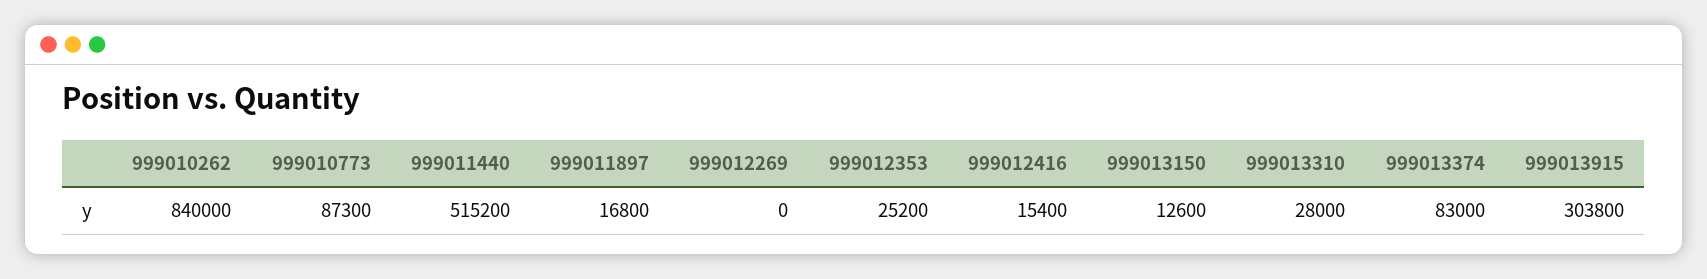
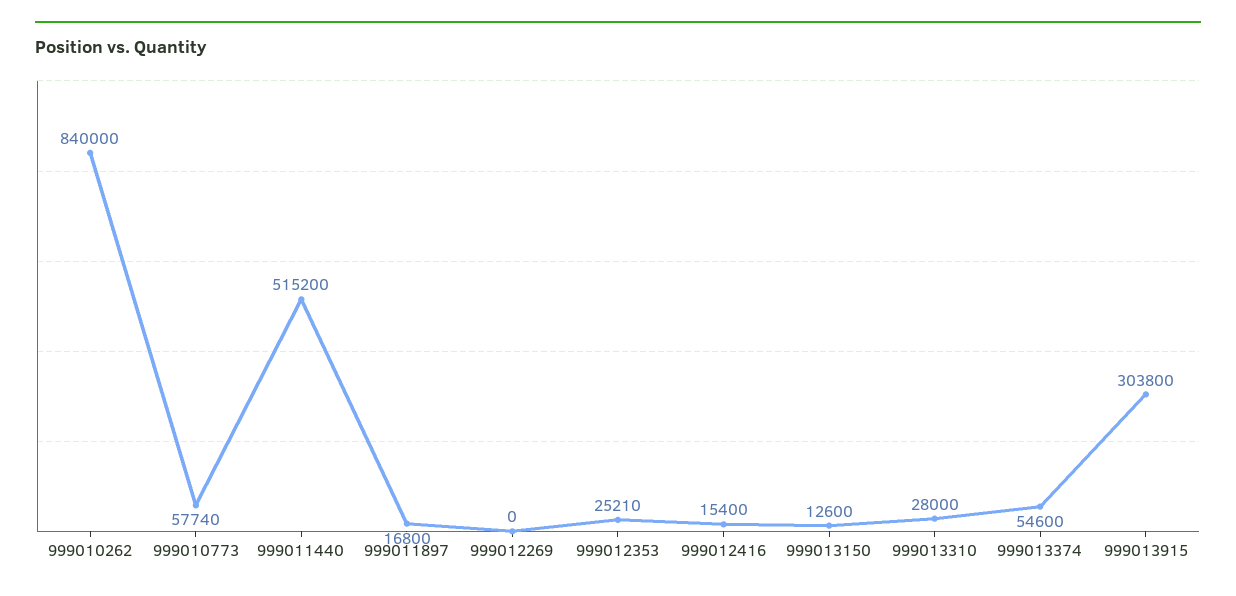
  {
    "999010262": 840000,
-   "999010773": 87300,
+   "999010773": 57740,
    "999011440": 515200,
    "999011897": 16800,
    "999012269": 0,
-   "999012353": 25200,
+   "999012353": 25210,
    "999012416": 15400,
    "999013150": 12600,
    "999013310": 28000,
-   "999013374": 83000,
+   "999013374": 54600,
    "999013915": 303800
  }

